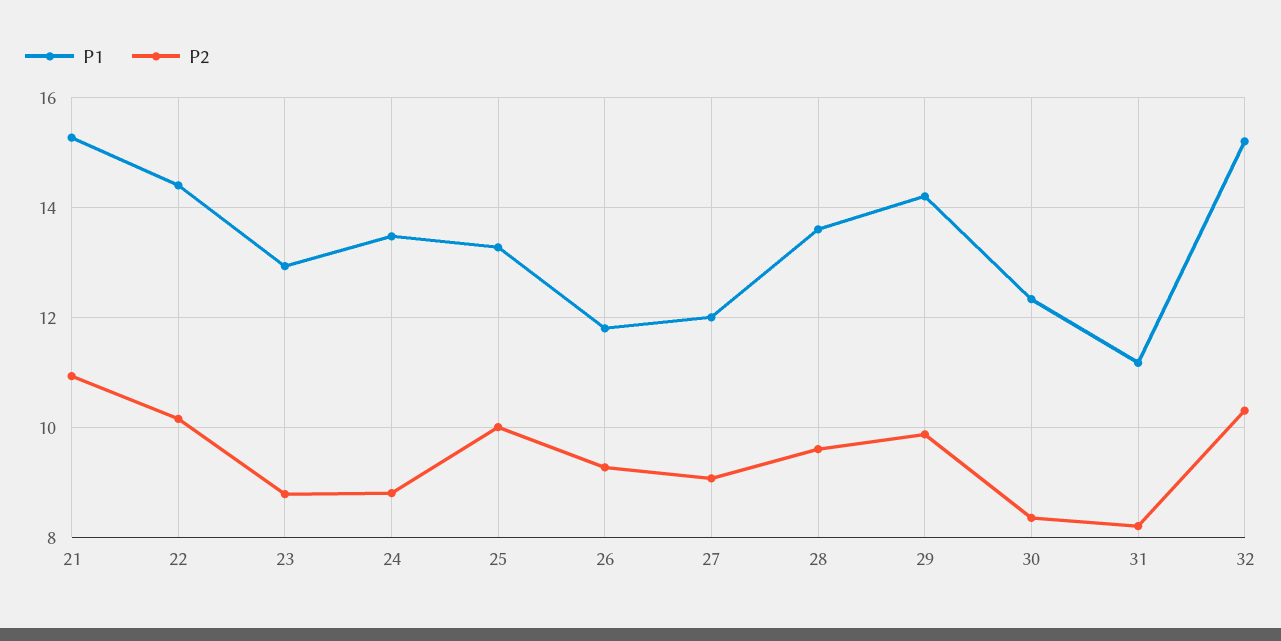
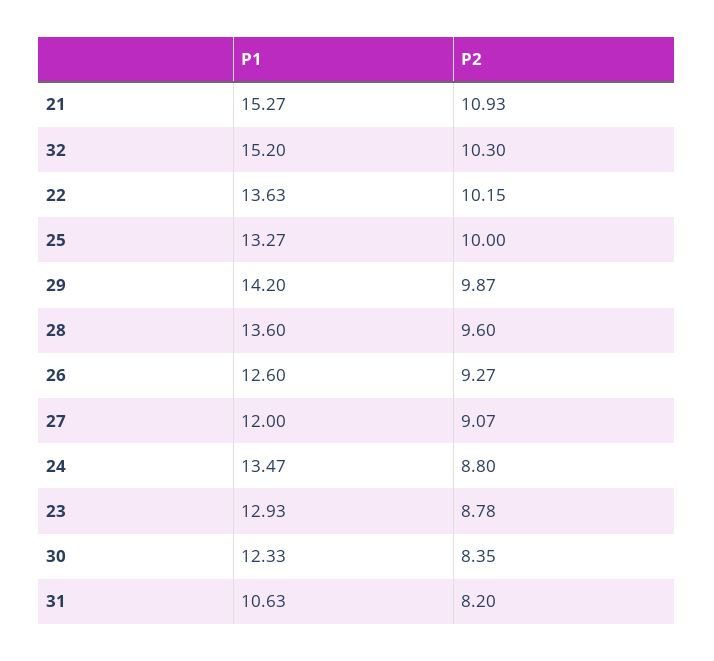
  {
    "P1": {
      "21": 15.27,
-     "22": 14.4,
+     "22": 13.63,
      "23": 12.93,
      "24": 13.47,
      "25": 13.27,
-     "26": 11.8,
+     "26": 12.6,
      "27": 12,
      "28": 13.6,
      "29": 14.2,
      "30": 12.33,
-     "31": 11.2,
+     "31": 10.63,
      "32": 15.2
    },
    "P2": {
      "21": 10.93,
      "22": 10.15,
      "23": 8.78,
      "24": 8.8,
      "25": 10,
      "26": 9.27,
      "27": 9.07,
      "28": 9.6,
      "29": 9.87,
      "30": 8.35,
      "31": 8.2,
      "32": 10.3
    }
  }

